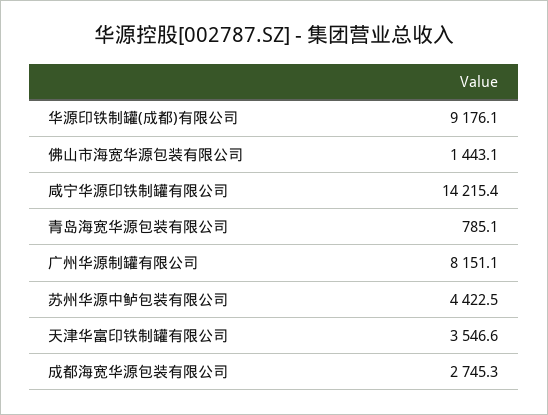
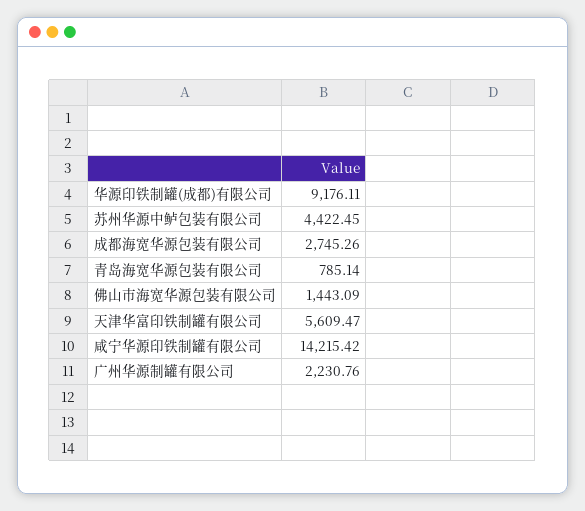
  {
    "华源印铁制罐(成都)有限公司": 9176.11,
    "佛山市海宽华源包装有限公司": 1443.09,
    "咸宁华源印铁制罐有限公司": 14215.42,
    "青岛海宽华源包装有限公司": 785.14,
-   "广州华源制罐有限公司": 8151.1,
+   "广州华源制罐有限公司": 2230.76,
    "苏州华源中鲈包装有限公司": 4422.45,
-   "天津华富印铁制罐有限公司": 3546.6,
+   "天津华富印铁制罐有限公司": 5609.47,
    "成都海宽华源包装有限公司": 2745.26
  }

